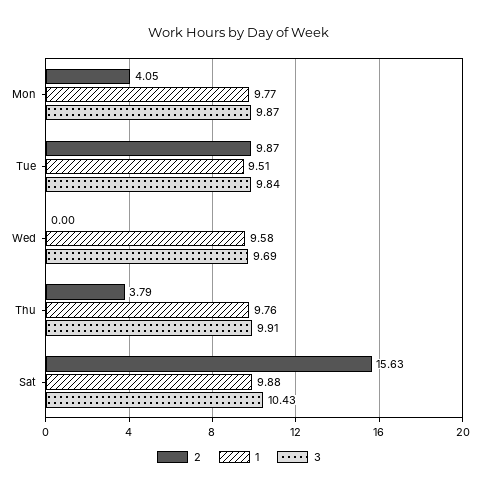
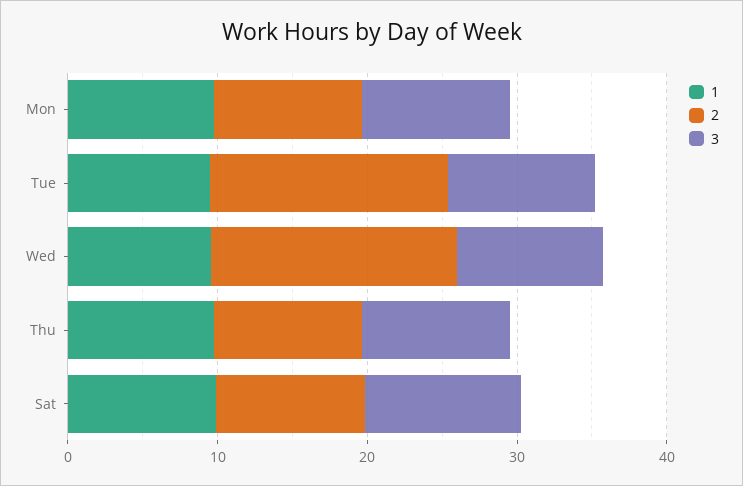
  {
    "2": {
-     "Mon": 4.05,
+     "Mon": 10,
-     "Tue": 9.87,
+     "Tue": 16,
-     "Wed": 0,
+     "Wed": 16,
-     "Thu": 3.79,
+     "Thu": 10,
-     "Sat": 15.63
+     "Sat": 10
    },
    "1": {
      "Mon": 9.77,
      "Tue": 9.51,
      "Wed": 9.58,
      "Thu": 9.76,
      "Sat": 9.88
    },
    "3": {
      "Mon": 9.87,
      "Tue": 9.84,
      "Wed": 9.69,
      "Thu": 9.91,
      "Sat": 10.43
    }
  }

